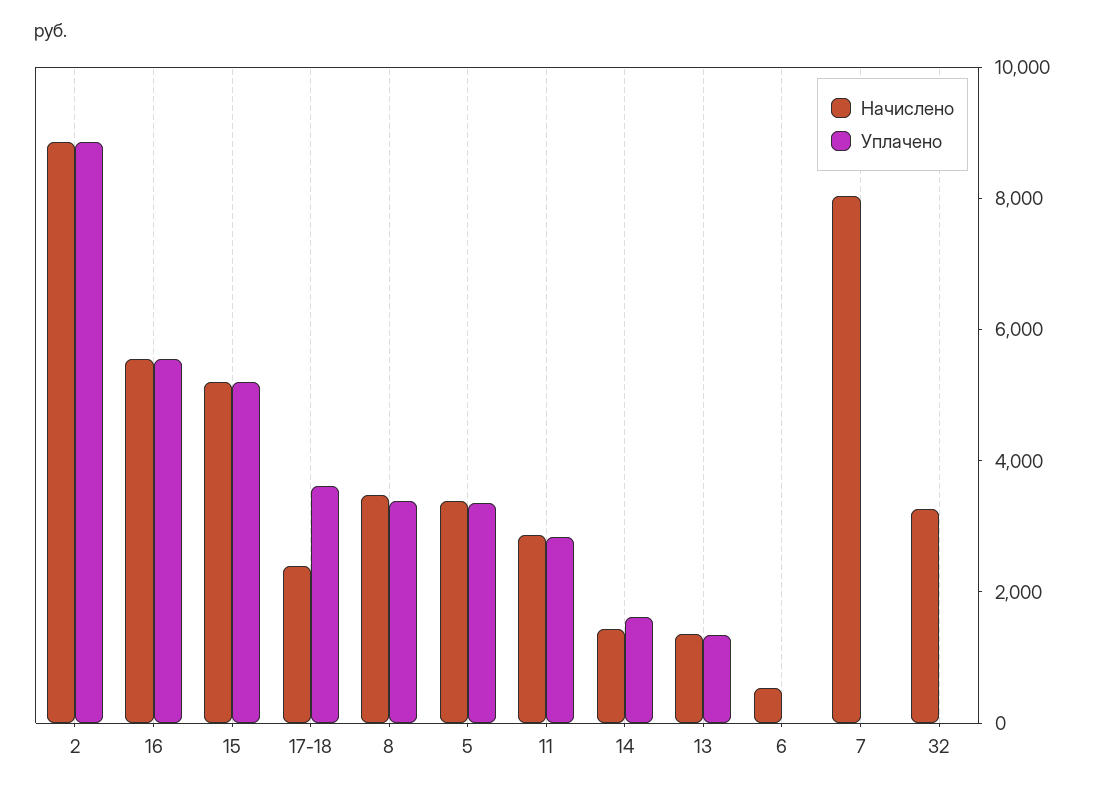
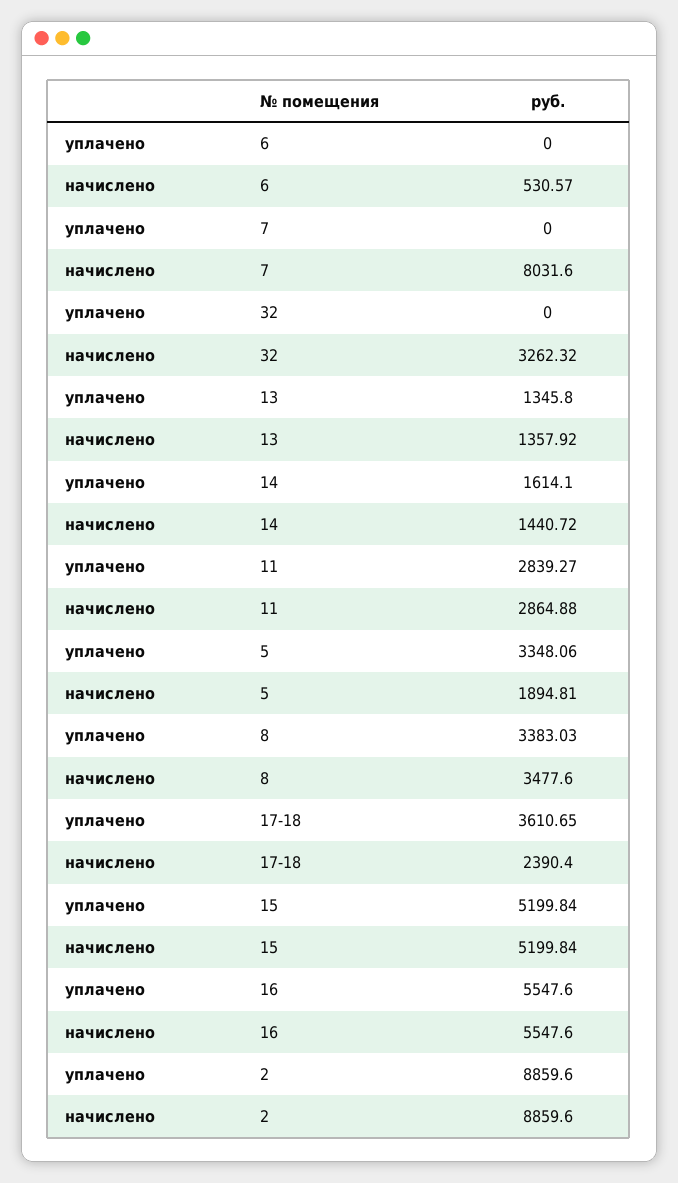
  {
    "Начислено": {
      "2": 8859.6,
      "16": 5547.6,
      "15": 5199.84,
      "17-18": 2390.4,
      "8": 3477.6,
-     "5": 3500,
+     "5": 1894.81,
      "11": 2864.88,
      "14": 1440.72,
      "13": 1357.92,
      "6": 530.57,
      "7": 8031.6,
      "32": 3262.32
    },
    "Уплачено": {
      "2": 8859.6,
      "16": 5547.6,
      "15": 5199.84,
      "17-18": 3610.65,
      "8": 3383.03,
      "5": 3348.06,
      "11": 2839.27,
      "14": 1614.1,
      "13": 1345.8,
      "6": 0,
      "7": 0,
      "32": 0
    }
  }

